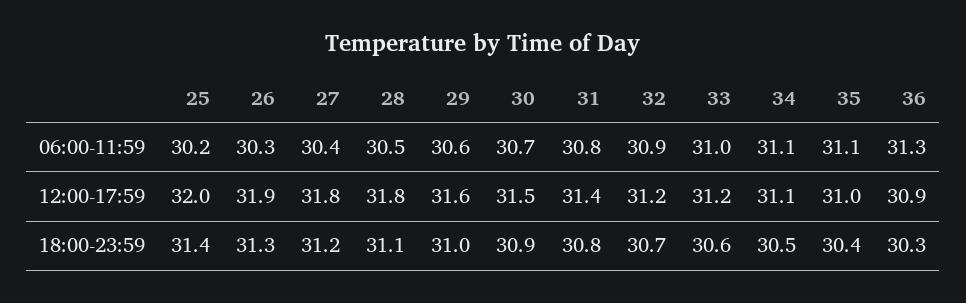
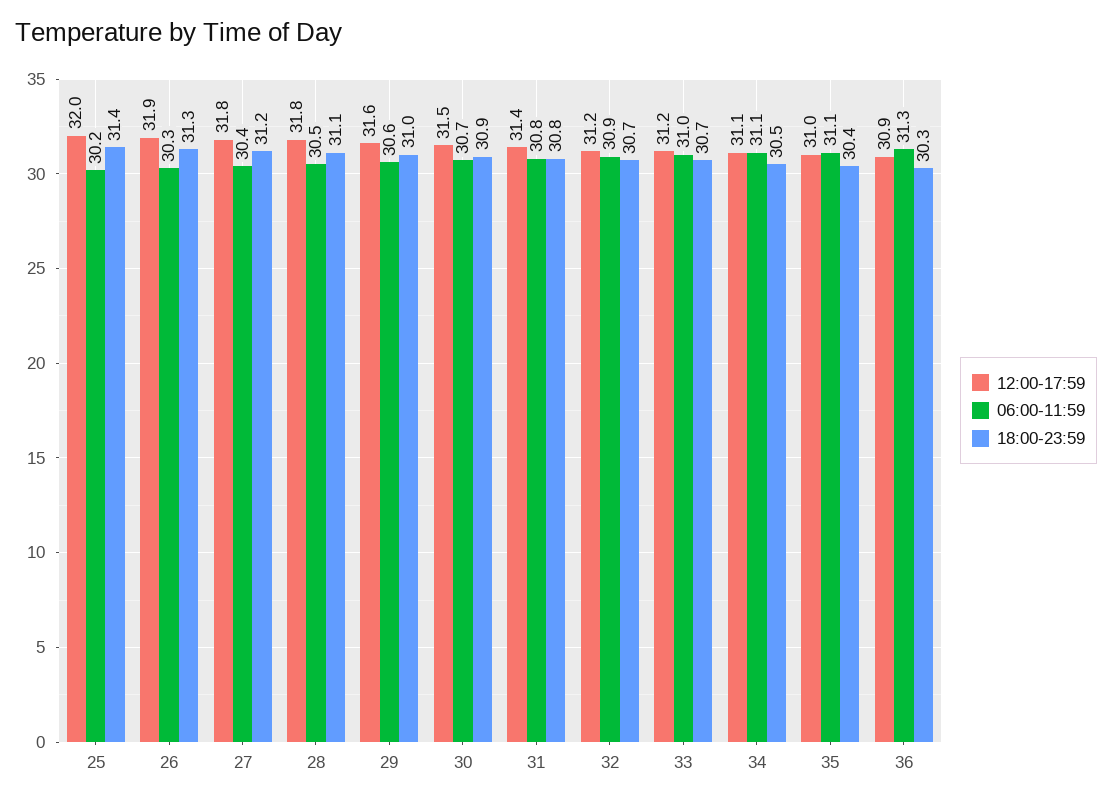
  {
    "06:00-11:59": {
      "25": 30.2,
      "26": 30.3,
      "27": 30.4,
      "28": 30.5,
      "29": 30.6,
      "30": 30.7,
      "31": 30.8,
      "32": 30.9,
      "33": 31,
      "34": 31.1,
      "35": 31.1,
      "36": 31.3
    },
    "12:00-17:59": {
      "25": 32,
      "26": 31.9,
      "27": 31.8,
      "28": 31.8,
      "29": 31.6,
      "30": 31.5,
      "31": 31.4,
      "32": 31.2,
      "33": 31.2,
      "34": 31.1,
      "35": 31,
      "36": 30.9
    },
    "18:00-23:59": {
      "25": 31.4,
      "26": 31.3,
      "27": 31.2,
      "28": 31.1,
      "29": 31,
      "30": 30.9,
      "31": 30.8,
      "32": 30.7,
-     "33": 30.6,
+     "33": 30.7,
      "34": 30.5,
      "35": 30.4,
      "36": 30.3
    }
  }

